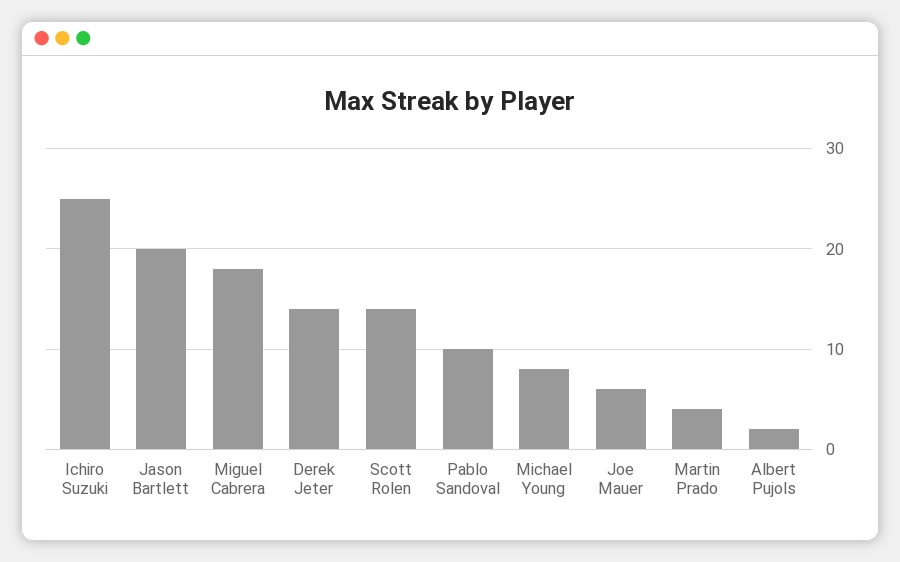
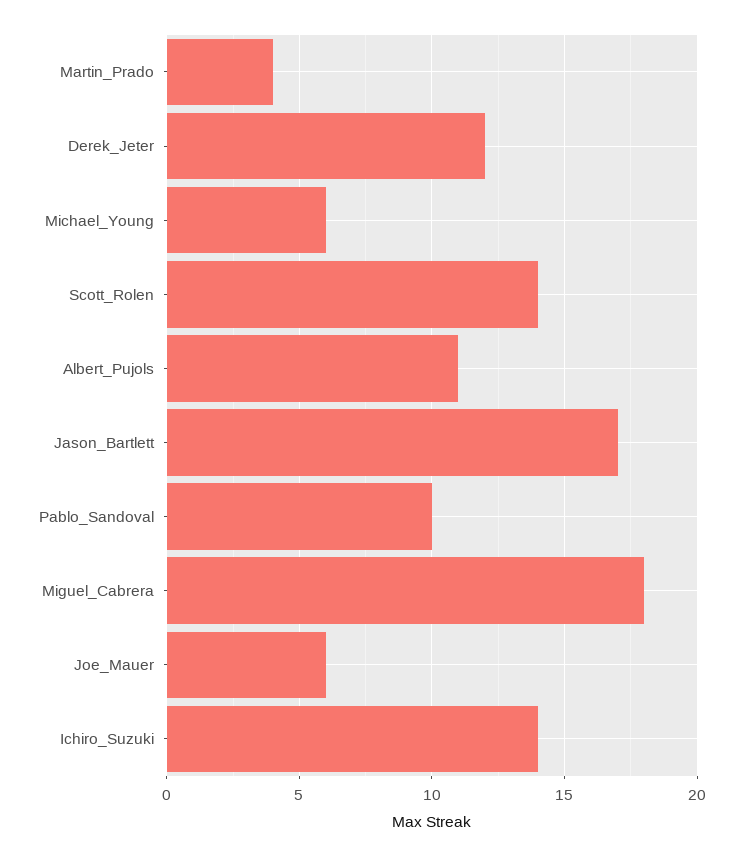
  {
-   "Ichiro Suzuki": 25,
+   "Ichiro Suzuki": 14,
-   "Jason Bartlett": 20,
+   "Jason Bartlett": 17,
    "Miguel Cabrera": 18,
-   "Derek Jeter": 14,
+   "Derek Jeter": 12,
    "Scott Rolen": 14,
    "Pablo Sandoval": 10,
-   "Michael Young": 8,
+   "Michael Young": 6,
    "Joe Mauer": 6,
    "Martin Prado": 4,
-   "Albert Pujols": 2
+   "Albert Pujols": 11
  }

